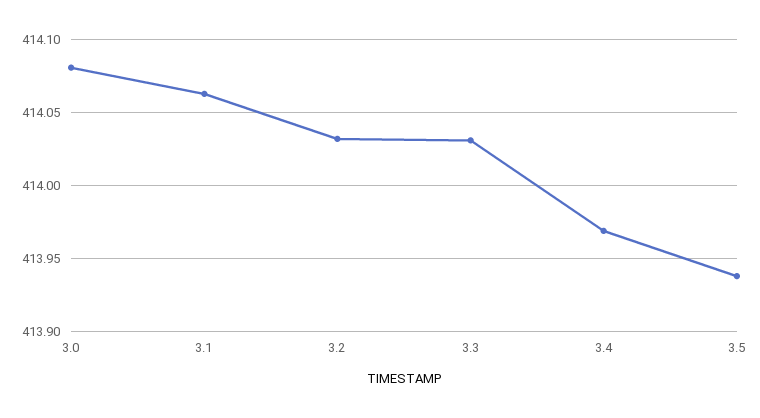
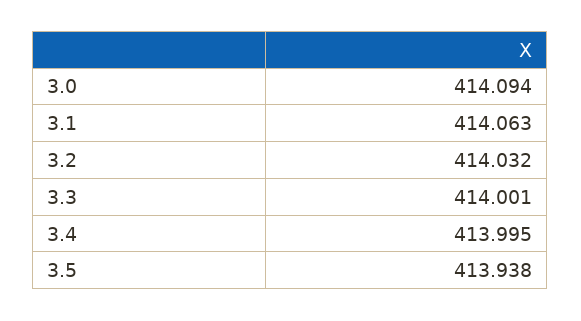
  {
-   "3.0": 414.08,
+   "3.0": 414.094,
    "3.1": 414.063,
    "3.2": 414.032,
-   "3.3": 414.03,
+   "3.3": 414.001,
-   "3.4": 413.97,
+   "3.4": 413.995,
    "3.5": 413.938
  }

